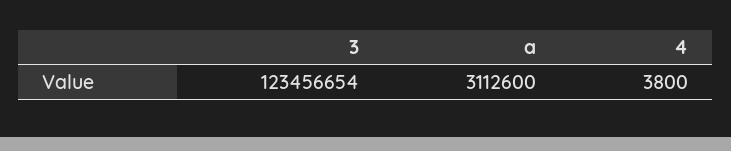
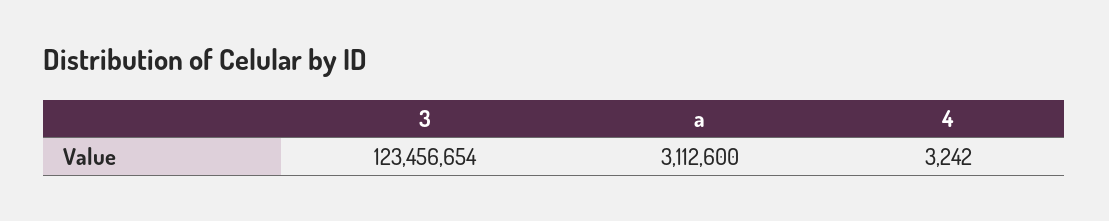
  {
    "3": 123456654,
    "a": 3112600,
-   "4": 3800
+   "4": 3242
  }

